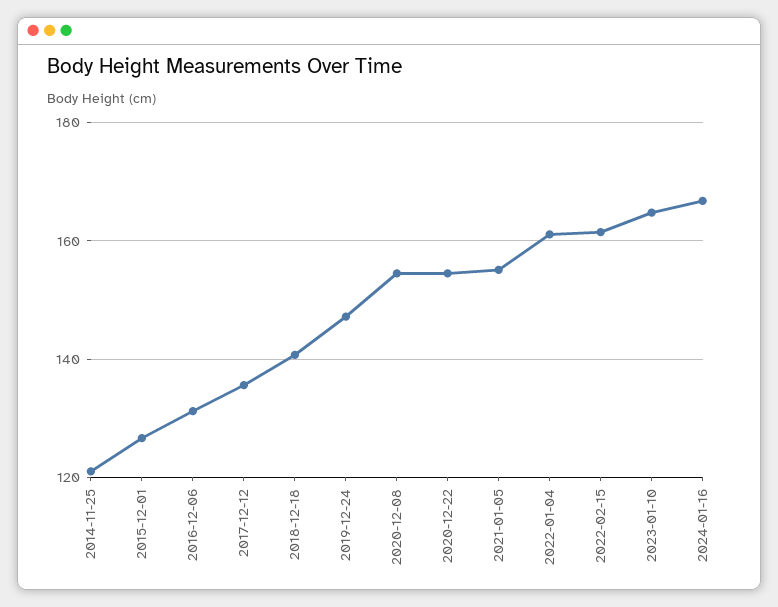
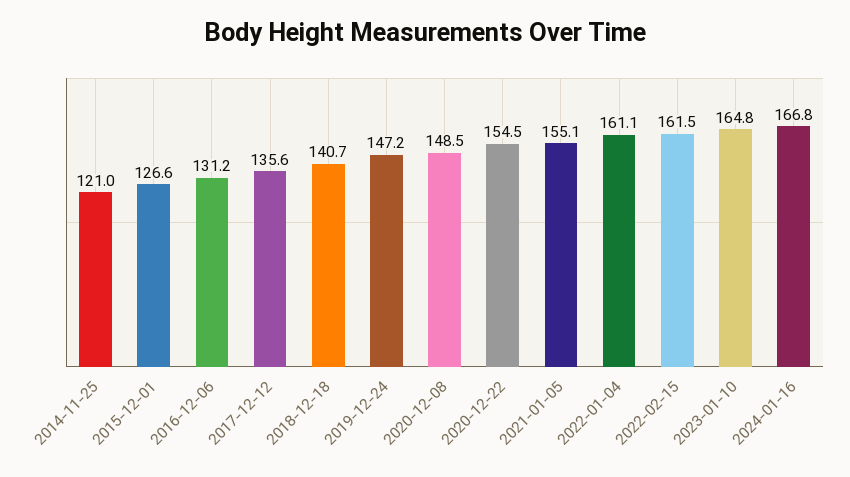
  {
    "2014-11-25": 121,
    "2015-12-01": 126.6,
    "2016-12-06": 131.2,
    "2017-12-12": 135.6,
    "2018-12-18": 140.7,
    "2019-12-24": 147.2,
-   "2020-12-08": 154,
+   "2020-12-08": 148.5,
    "2020-12-22": 154.5,
    "2021-01-05": 155.1,
    "2022-01-04": 161.1,
    "2022-02-15": 161.5,
    "2023-01-10": 164.8,
    "2024-01-16": 166.8
  }

